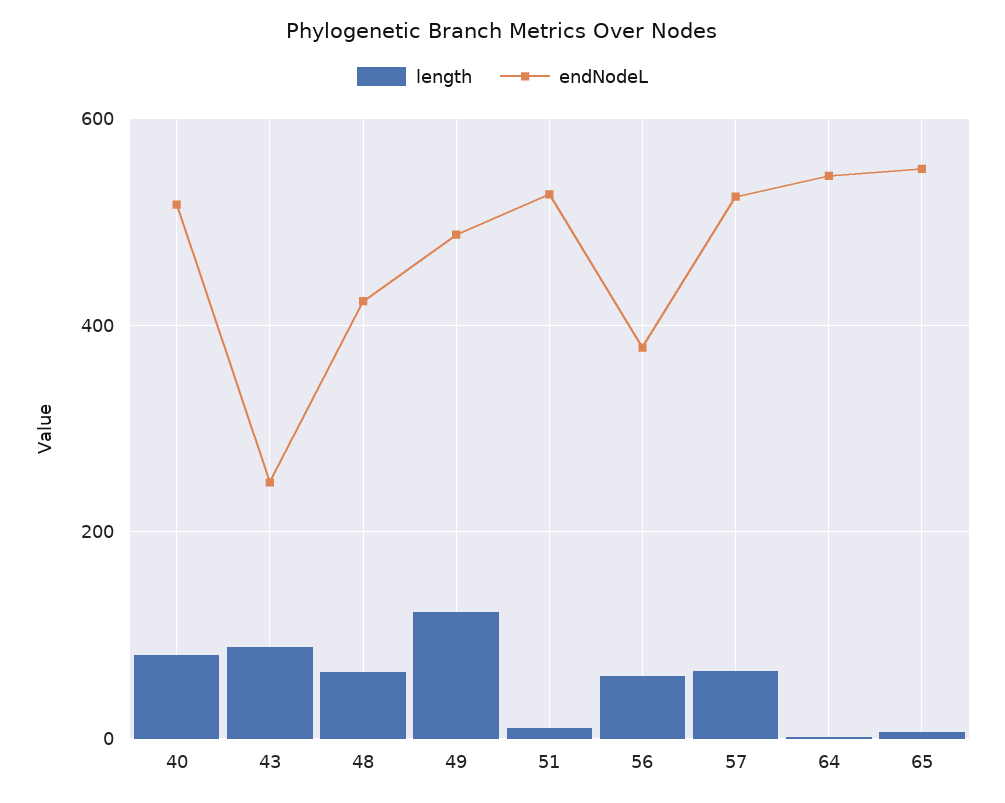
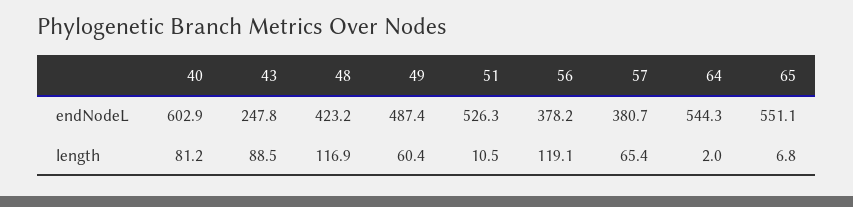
  {
    "length": {
      "40": 81.2,
      "43": 88.5,
-     "48": 60,
+     "48": 116.9,
-     "49": 120,
+     "49": 60.4,
      "51": 10.5,
-     "56": 60,
+     "56": 119.1,
      "57": 65.4,
      "64": 2,
      "65": 6.8
    },
    "endNodeL": {
-     "40": 520,
+     "40": 602.9,
      "43": 247.8,
      "48": 423.2,
      "49": 487.4,
      "51": 526.3,
      "56": 378.2,
-     "57": 520,
+     "57": 380.7,
      "64": 544.3,
      "65": 551.1
    }
  }

